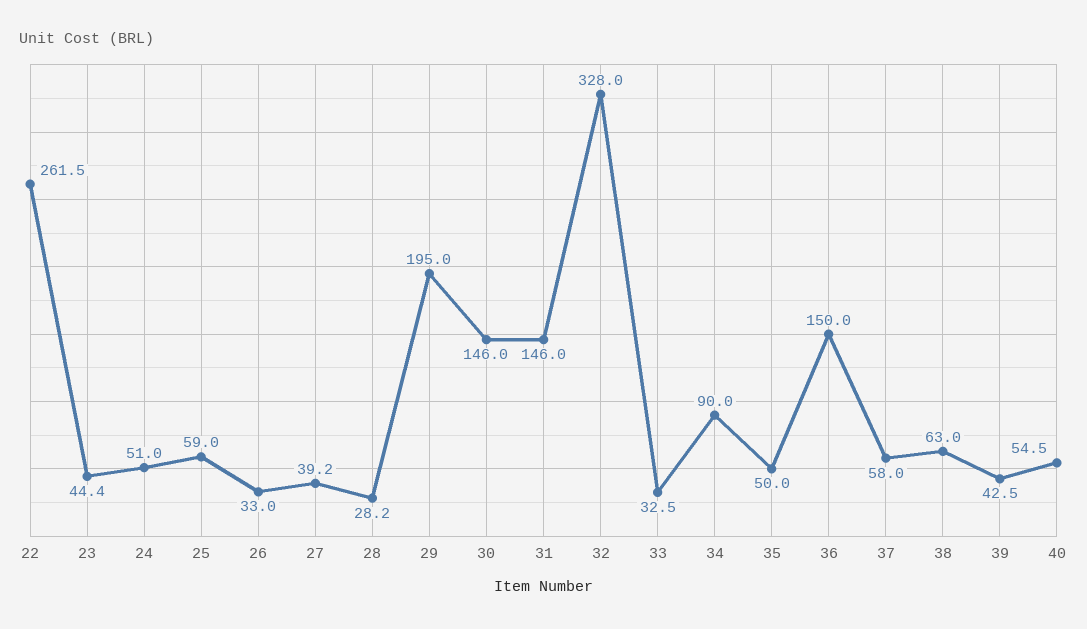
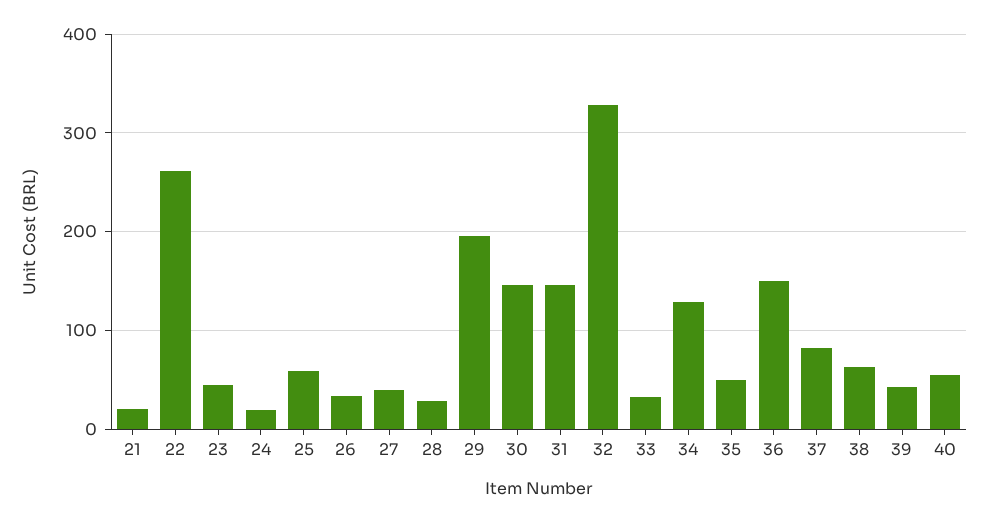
  {
    "22": 261.5,
    "23": 44.4,
-   "24": 51,
+   "24": 20,
    "25": 59,
    "26": 33,
    "27": 39.2,
    "28": 28.2,
    "29": 195,
    "30": 146,
    "31": 146,
    "32": 328,
    "33": 32.5,
-   "34": 90,
+   "34": 130,
    "35": 50,
    "36": 150,
-   "37": 58,
+   "37": 80,
    "38": 63,
    "39": 42.5,
-   "40": 54.5
+   "40": 54.5,
+   "21": 20
  }

